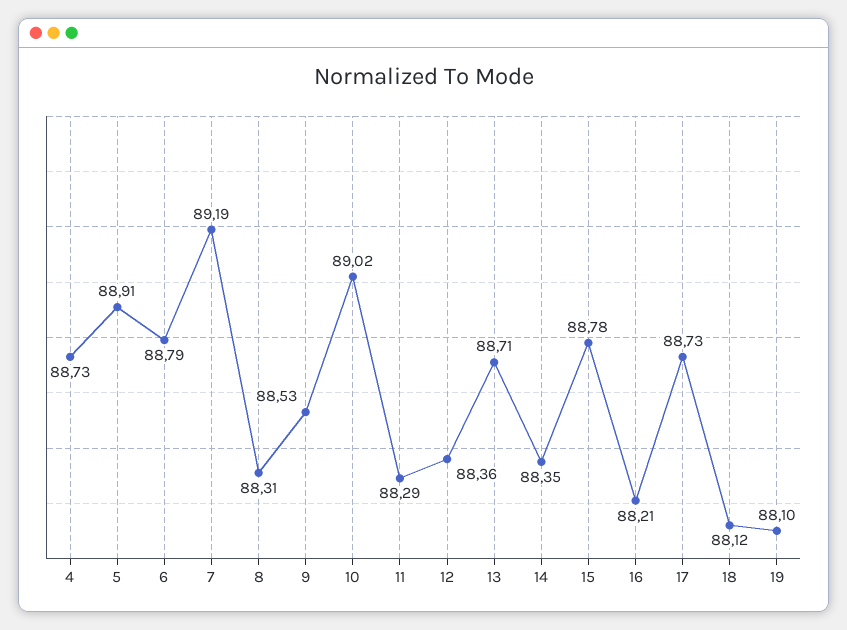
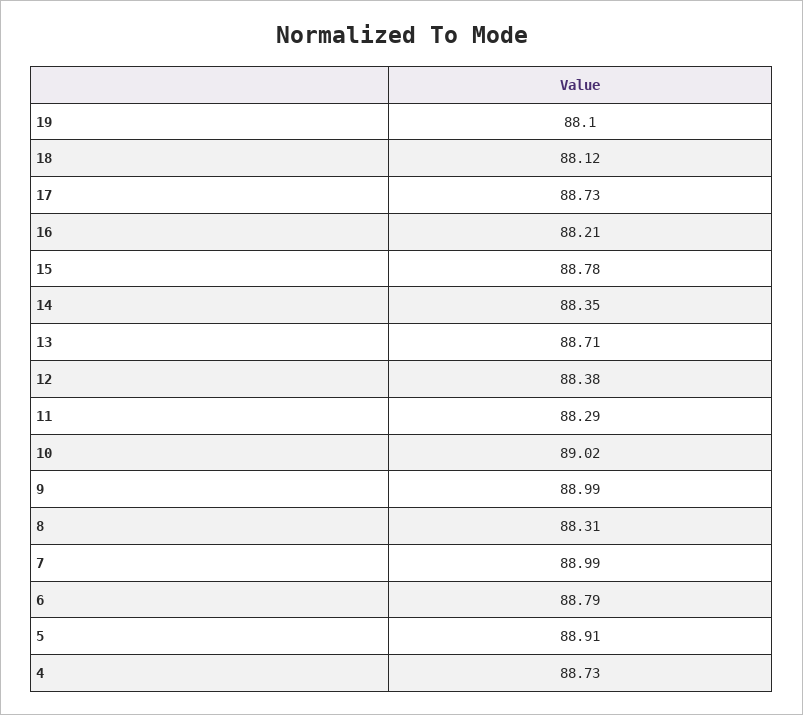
  {
    "4": 88.73,
    "5": 88.91,
    "6": 88.79,
-   "7": 89.19,
+   "7": 88.99,
    "8": 88.31,
-   "9": 88.53,
+   "9": 88.99,
    "10": 89.02,
    "11": 88.29,
-   "12": 88.36,
+   "12": 88.38,
    "13": 88.71,
    "14": 88.35,
    "15": 88.78,
    "16": 88.21,
    "17": 88.73,
    "18": 88.12,
    "19": 88.1
  }

